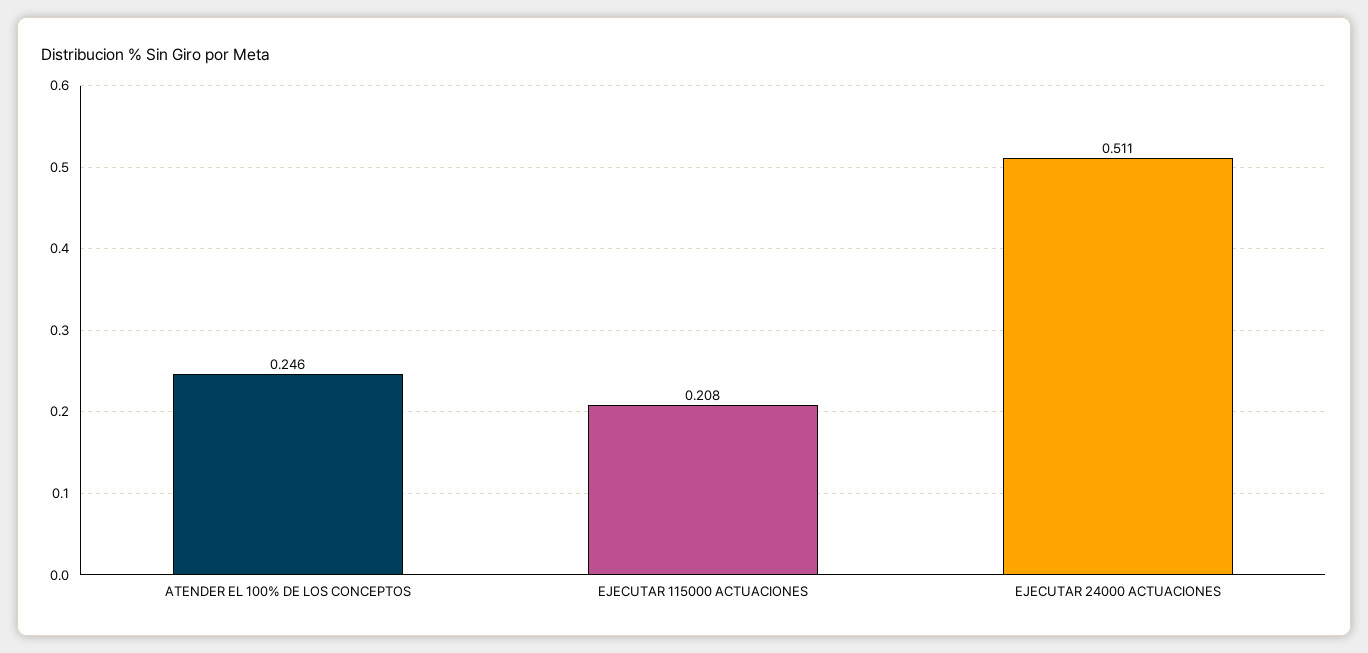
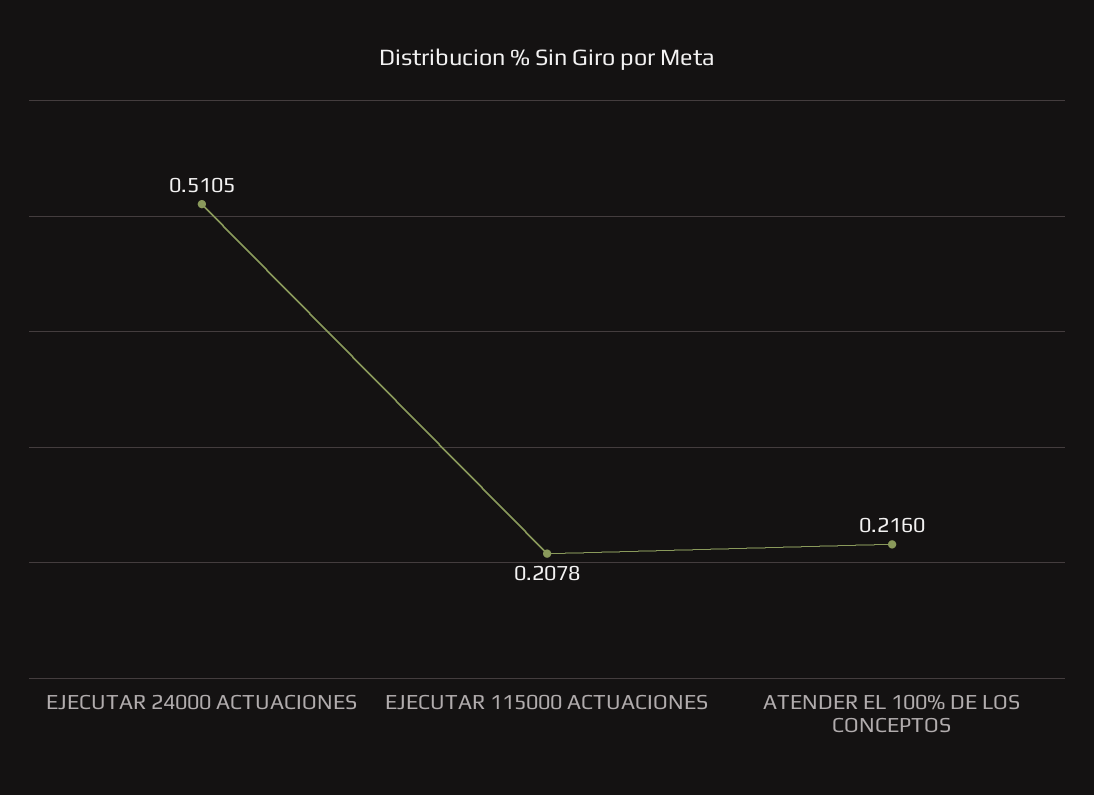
  {
-   "ATENDER EL 100% DE LOS CONCEPTOS": 0.246,
+   "ATENDER EL 100% DE LOS CONCEPTOS": 0.216,
    "EJECUTAR 115000 ACTUACIONES": 0.2078,
    "EJECUTAR 24000 ACTUACIONES": 0.5105
  }

